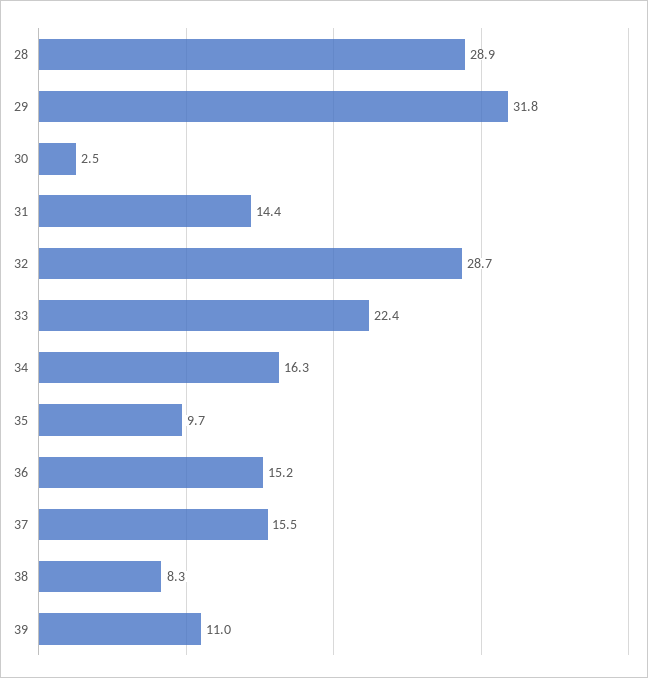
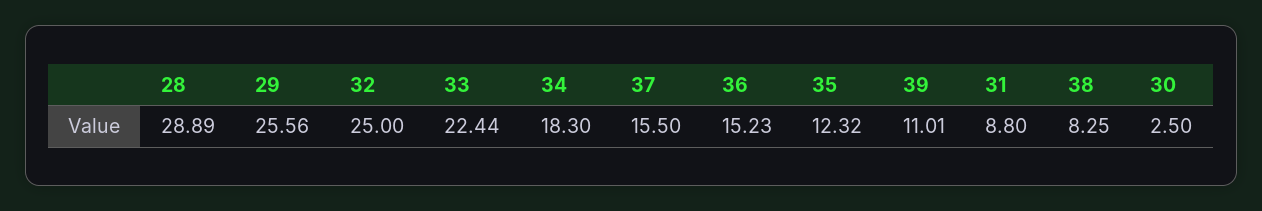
  {
    "28": 28.89,
-   "29": 31.8,
+   "29": 25.56,
    "30": 2.5,
-   "31": 14.4,
+   "31": 8.8,
-   "32": 28.7,
+   "32": 25,
    "33": 22.44,
-   "34": 16.3,
+   "34": 18.3,
-   "35": 9.7,
+   "35": 12.32,
    "36": 15.23,
    "37": 15.5,
    "38": 8.25,
    "39": 11.01
  }

